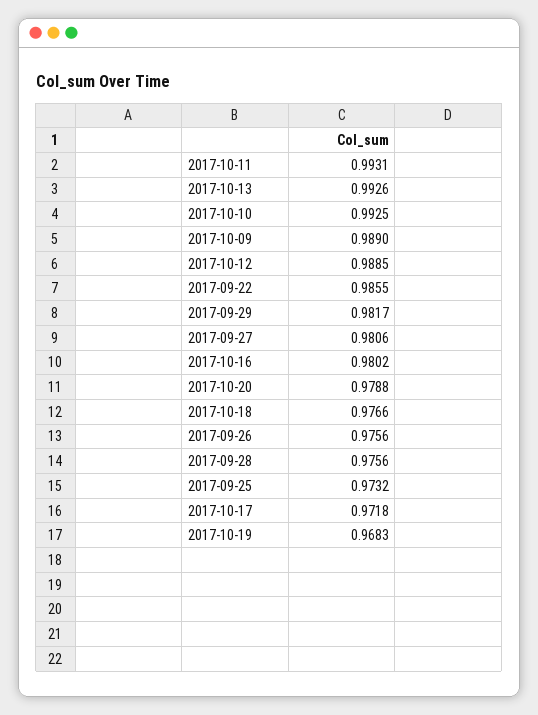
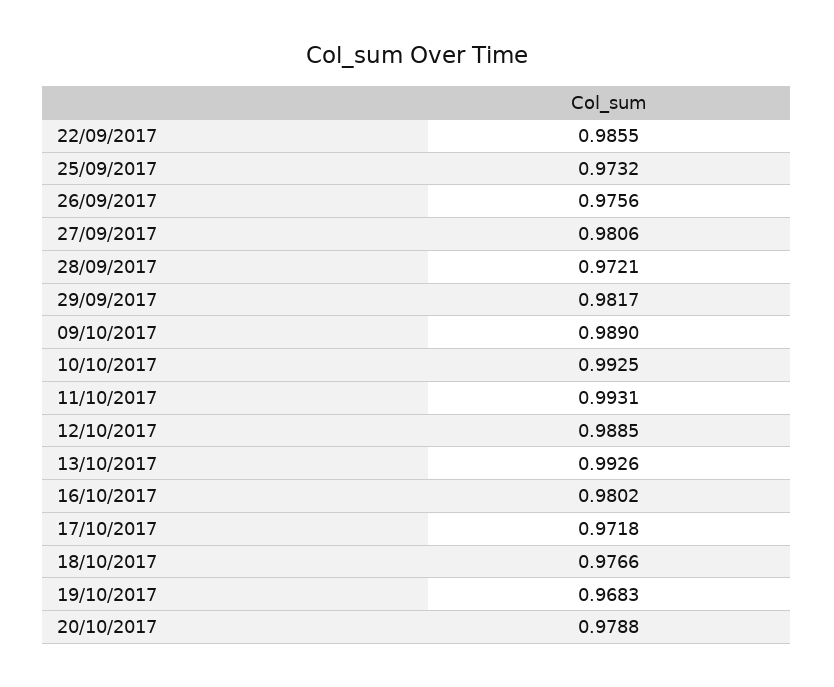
  {
    "2017-10-11": 0.9931,
    "2017-10-13": 0.9926,
    "2017-10-10": 0.9925,
    "2017-10-09": 0.989,
    "2017-10-12": 0.9885,
    "2017-09-22": 0.9855,
    "2017-09-29": 0.9817,
    "2017-09-27": 0.9806,
    "2017-10-16": 0.9802,
    "2017-10-20": 0.9788,
    "2017-10-18": 0.9766,
    "2017-09-26": 0.9756,
-   "2017-09-28": 0.9756,
+   "2017-09-28": 0.9721,
    "2017-09-25": 0.9732,
    "2017-10-17": 0.9718,
    "2017-10-19": 0.9683
  }

